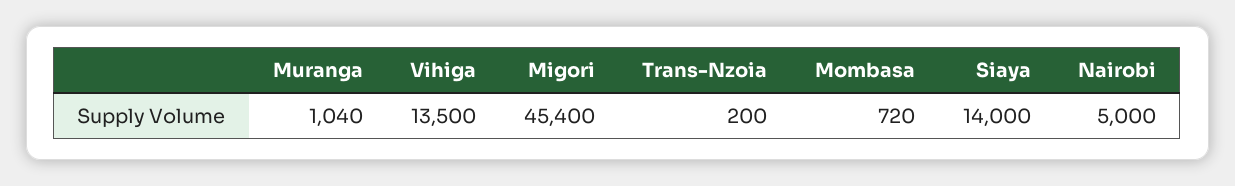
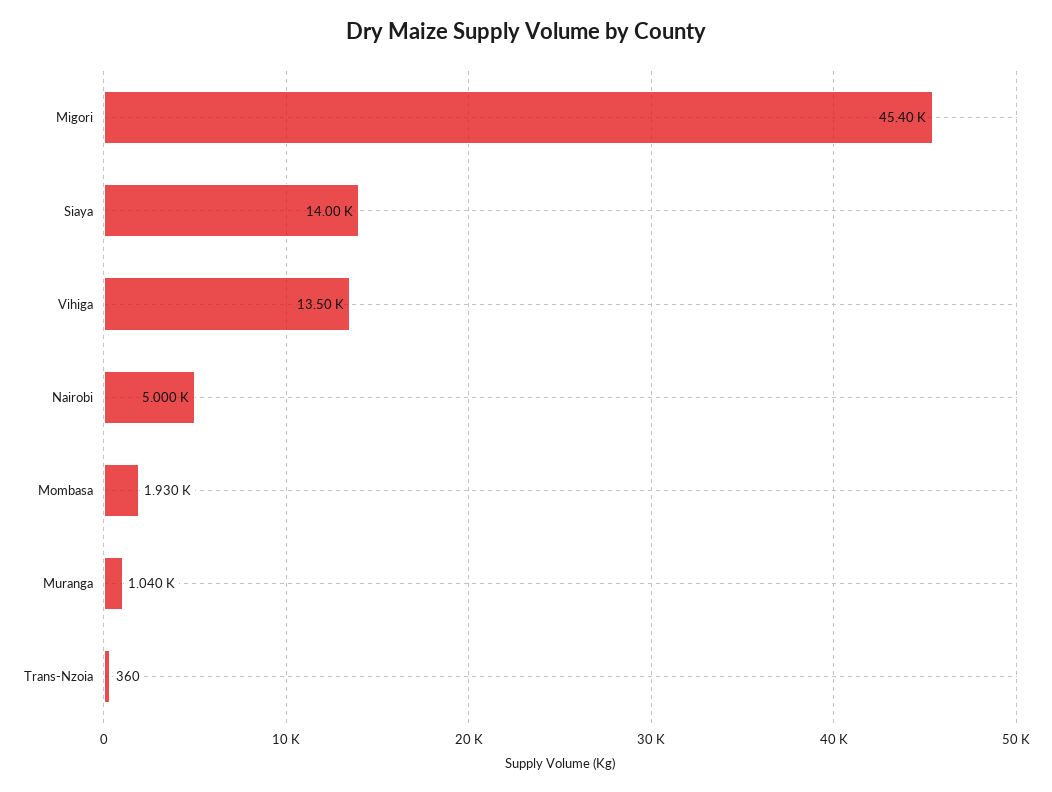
  {
    "Muranga": 1040,
    "Vihiga": 13500,
    "Migori": 45400,
-   "Trans-Nzoia": 200,
+   "Trans-Nzoia": 360,
-   "Mombasa": 720,
+   "Mombasa": 1930,
    "Siaya": 14000,
    "Nairobi": 5000
  }

